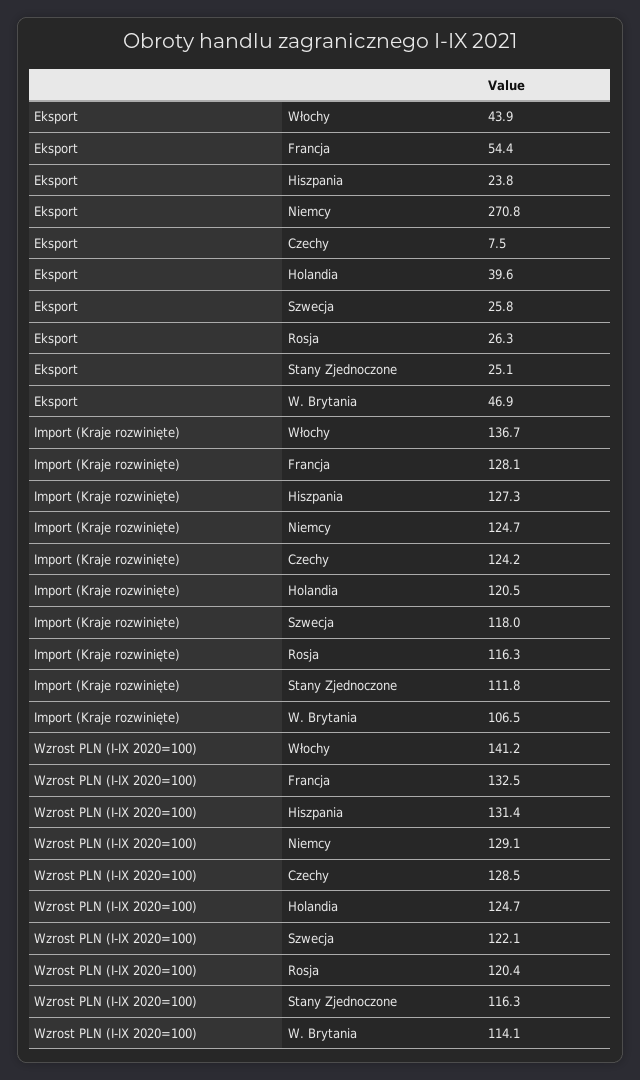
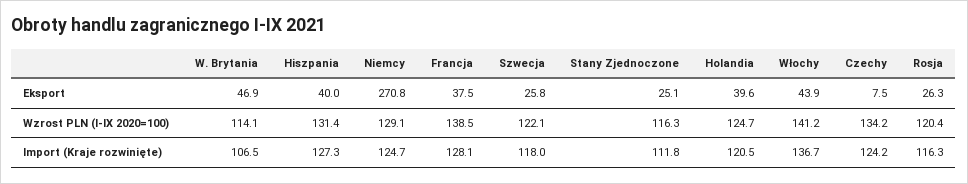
  {
    "Eksport": {
      "Włochy": 43.9,
-     "Francja": 54.4,
+     "Francja": 37.5,
-     "Hiszpania": 23.8,
+     "Hiszpania": 40,
      "Niemcy": 270.8,
      "Czechy": 7.5,
      "Holandia": 39.6,
      "Szwecja": 25.8,
      "Rosja": 26.3,
      "Stany Zjednoczone": 25.1,
      "W. Brytania": 46.9
    },
    "Import (Kraje rozwinięte)": {
      "Włochy": 136.7,
      "Francja": 128.1,
      "Hiszpania": 127.3,
      "Niemcy": 124.7,
      "Czechy": 124.2,
      "Holandia": 120.5,
      "Szwecja": 118,
      "Rosja": 116.3,
      "Stany Zjednoczone": 111.8,
      "W. Brytania": 106.5
    },
    "Wzrost PLN (I-IX 2020=100)": {
      "Włochy": 141.2,
-     "Francja": 132.5,
+     "Francja": 138.5,
      "Hiszpania": 131.4,
      "Niemcy": 129.1,
-     "Czechy": 128.5,
+     "Czechy": 134.2,
      "Holandia": 124.7,
      "Szwecja": 122.1,
      "Rosja": 120.4,
      "Stany Zjednoczone": 116.3,
      "W. Brytania": 114.1
    }
  }

